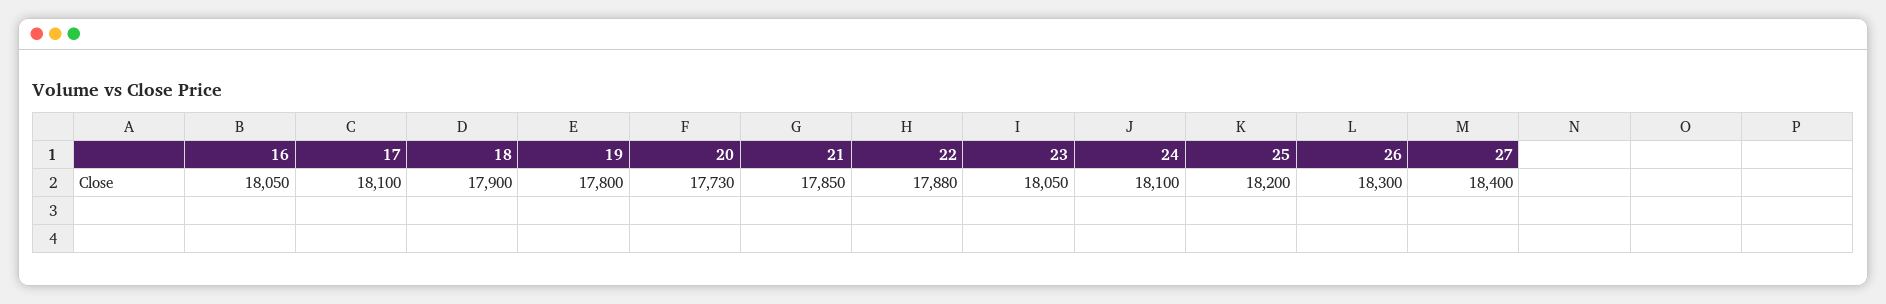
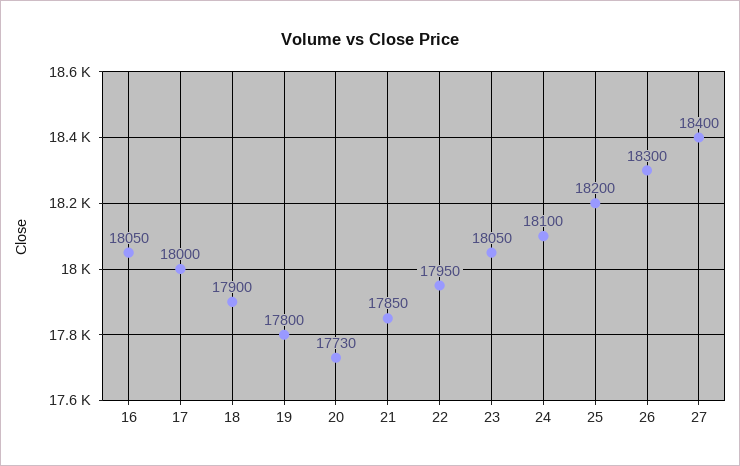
  {
    "16": 18050,
-   "17": 18100,
+   "17": 18000,
    "18": 17900,
    "19": 17800,
    "20": 17730,
    "21": 17850,
-   "22": 17880,
+   "22": 17950,
    "23": 18050,
    "24": 18100,
    "25": 18200,
    "26": 18300,
    "27": 18400
  }

